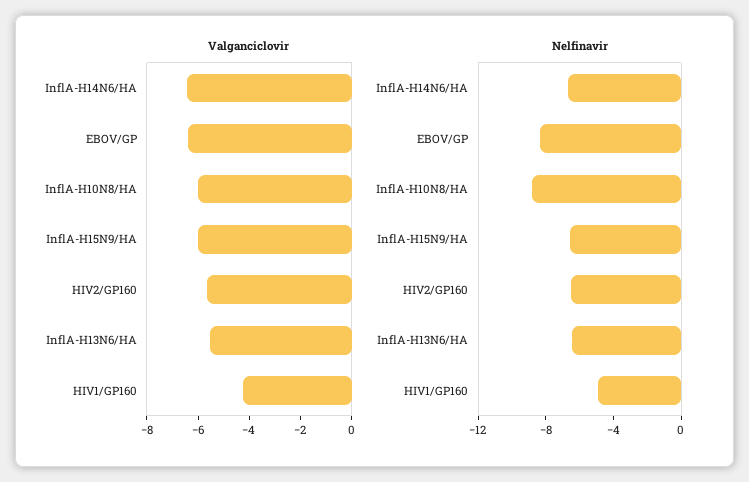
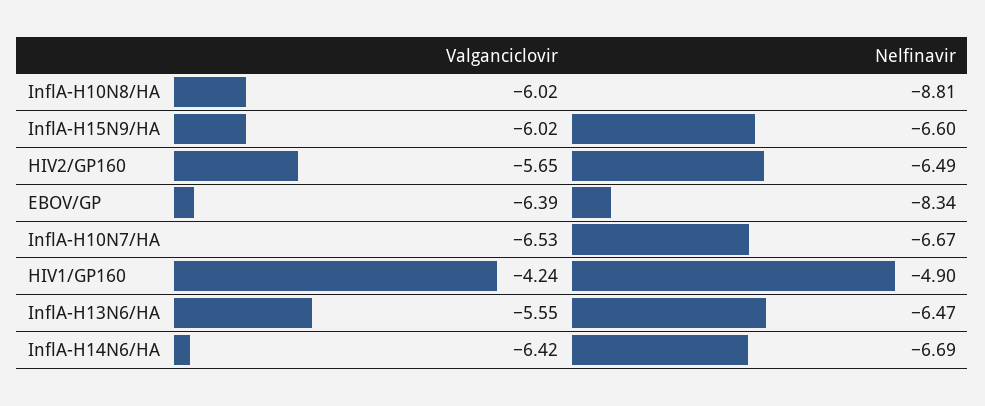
  {
    "Valganciclovir": {
      "InflA-H14N6/HA": -6.42,
      "EBOV/GP": -6.39,
      "InflA-H10N8/HA": -6.02,
      "InflA-H15N9/HA": -6.02,
      "HIV2/GP160": -5.65,
      "InflA-H13N6/HA": -5.55,
-     "HIV1/GP160": -4.24
+     "HIV1/GP160": -4.24,
+     "InflA-H10N7/HA": -6.53
    },
    "Nelfinavir": {
      "InflA-H14N6/HA": -6.69,
      "EBOV/GP": -8.34,
      "InflA-H10N8/HA": -8.81,
      "InflA-H15N9/HA": -6.6,
      "HIV2/GP160": -6.49,
      "InflA-H13N6/HA": -6.47,
-     "HIV1/GP160": -4.9
+     "HIV1/GP160": -4.9,
+     "InflA-H10N7/HA": -6.67
    }
  }

